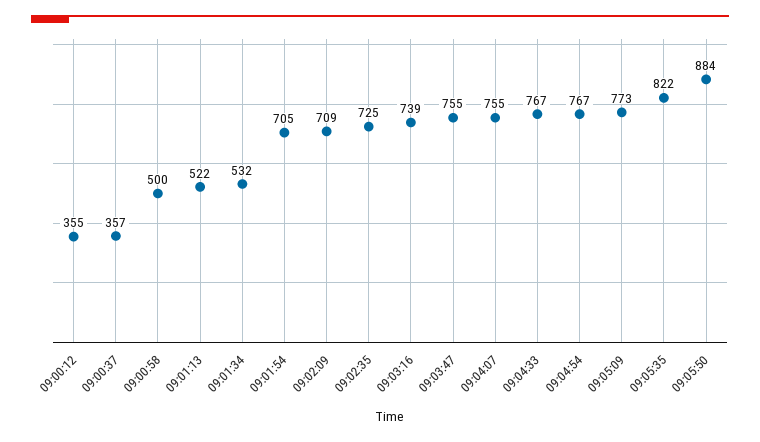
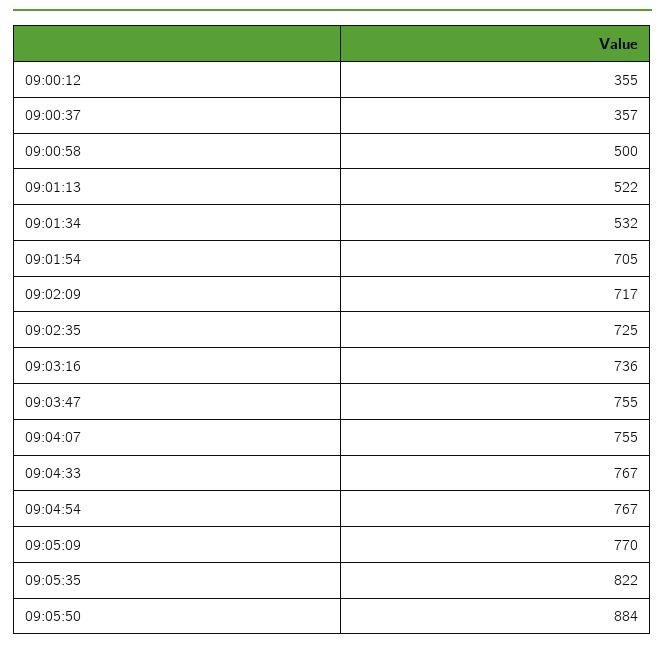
  {
    "09:00:12": 355,
    "09:00:37": 357,
    "09:00:58": 500,
    "09:01:13": 522,
    "09:01:34": 532,
    "09:01:54": 705,
-   "09:02:09": 709,
+   "09:02:09": 717,
    "09:02:35": 725,
-   "09:03:16": 739,
+   "09:03:16": 736,
    "09:03:47": 755,
    "09:04:07": 755,
    "09:04:33": 767,
    "09:04:54": 767,
-   "09:05:09": 773,
+   "09:05:09": 770,
    "09:05:35": 822,
    "09:05:50": 884
  }

